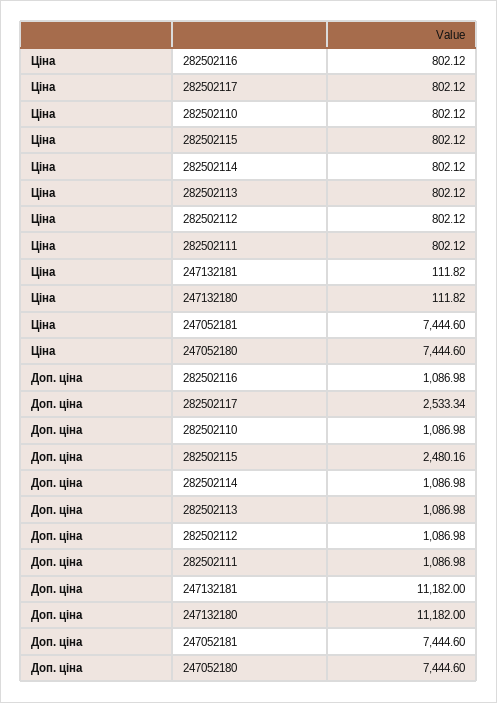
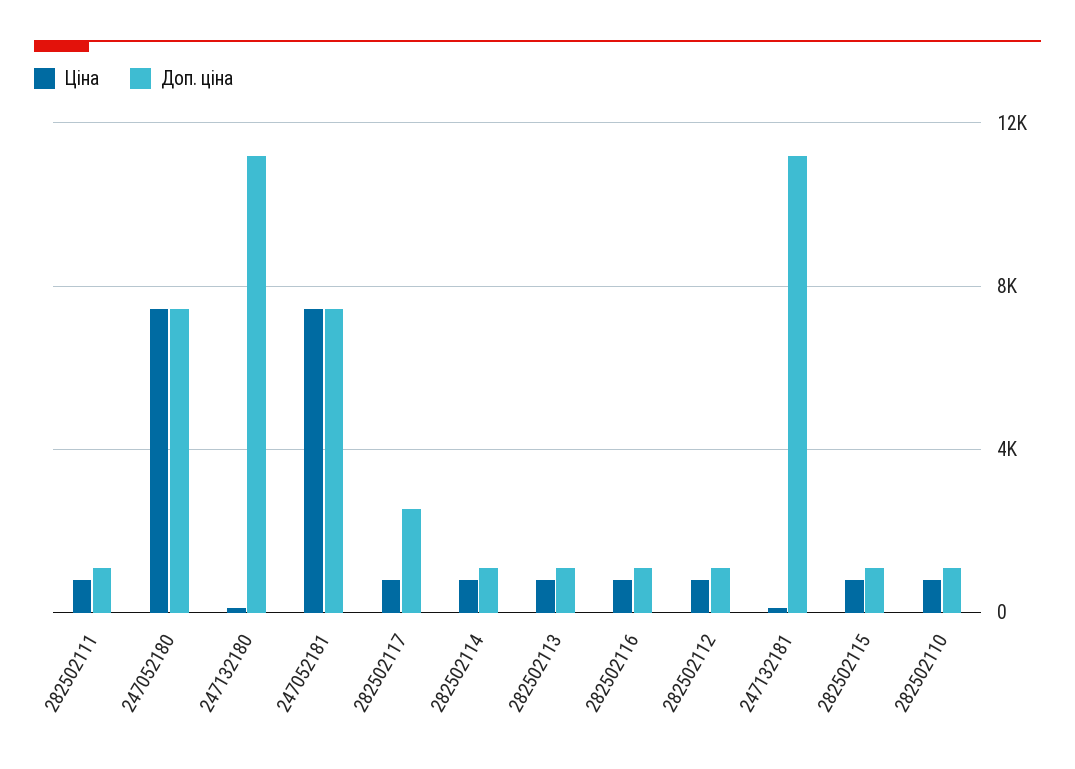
  {
    "Ціна": {
      "282502116": 802.12,
      "282502117": 802.12,
      "282502110": 802.12,
      "282502115": 802.12,
      "282502114": 802.12,
      "282502113": 802.12,
      "282502112": 802.12,
      "282502111": 802.12,
      "247132181": 111.82,
      "247132180": 111.82,
      "247052181": 7444.6,
      "247052180": 7444.6
    },
    "Доп. ціна": {
      "282502116": 1086.98,
      "282502117": 2533.34,
      "282502110": 1086.98,
-     "282502115": 2480.16,
+     "282502115": 1000,
      "282502114": 1086.98,
      "282502113": 1086.98,
      "282502112": 1086.98,
      "282502111": 1086.98,
      "247132181": 11182,
      "247132180": 11182,
      "247052181": 7444.6,
      "247052180": 7444.6
    }
  }

